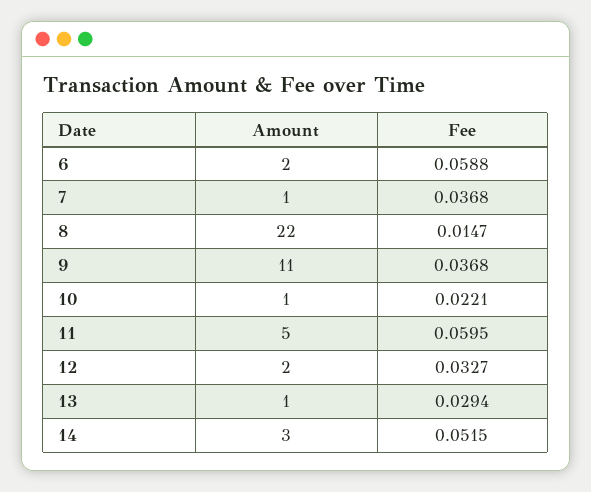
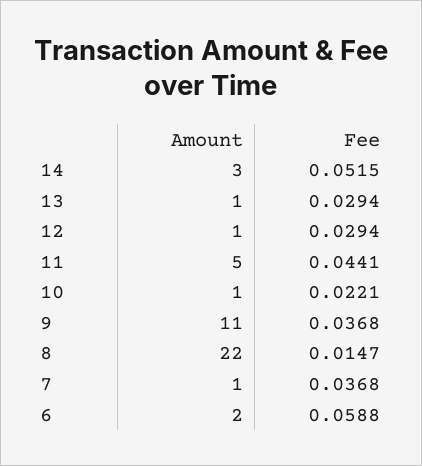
  {
    "Amount": {
      "6": 2,
      "7": 1,
      "8": 22,
      "9": 11,
      "10": 1,
      "11": 5,
-     "12": 2,
+     "12": 1,
      "13": 1,
      "14": 3
    },
    "Fee": {
      "6": 0.0588,
      "7": 0.0368,
      "8": 0.0147,
      "9": 0.0368,
      "10": 0.0221,
-     "11": 0.0595,
+     "11": 0.0441,
-     "12": 0.0327,
+     "12": 0.0294,
      "13": 0.0294,
      "14": 0.0515
    }
  }

